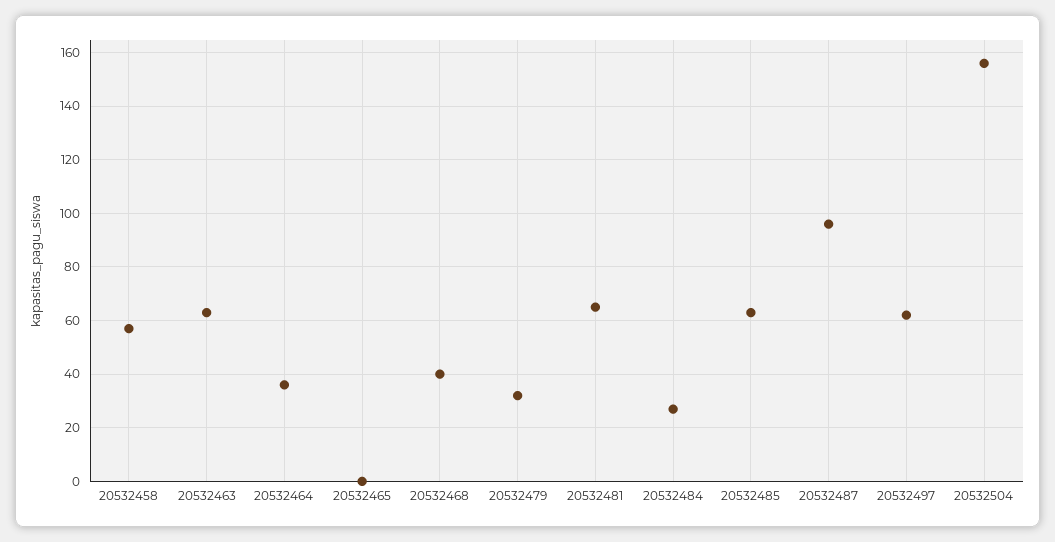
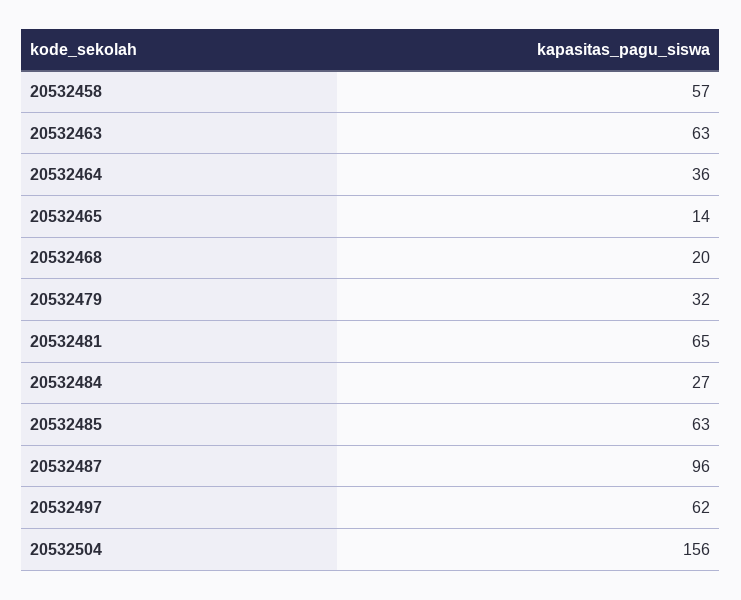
  {
    "20532458": 57,
    "20532463": 63,
    "20532464": 36,
-   "20532465": 0,
+   "20532465": 14,
-   "20532468": 40,
+   "20532468": 20,
    "20532479": 32,
    "20532481": 65,
    "20532484": 27,
    "20532485": 63,
    "20532487": 96,
    "20532497": 62,
    "20532504": 156
  }

